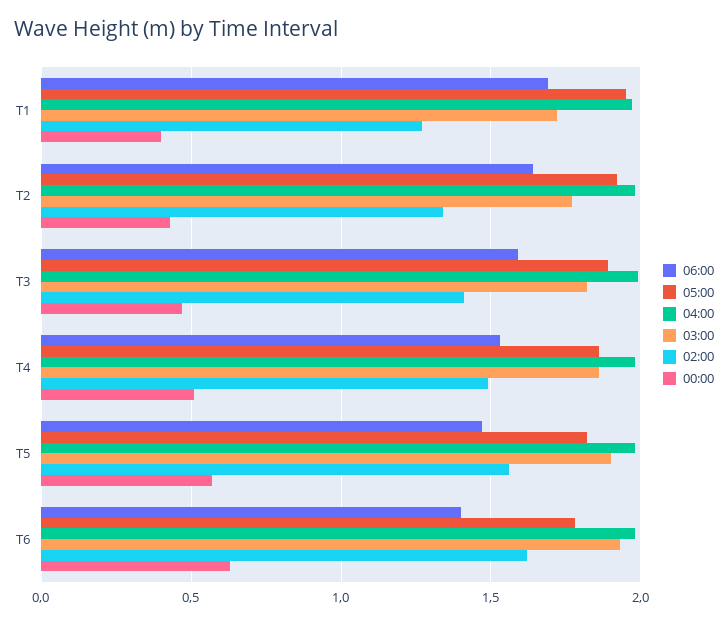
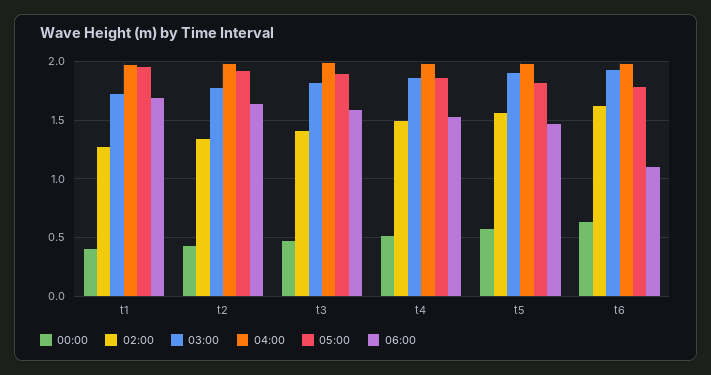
  {
    "06:00": {
      "T1": 1.7,
      "T2": 1.65,
      "T3": 1.6,
      "T4": 1.55,
      "T5": 1.45,
-     "T6": 1.4
+     "T6": 1.1
    },
    "05:00": {
      "T1": 1.95,
      "T2": 1.9,
      "T3": 1.9,
      "T4": 1.85,
      "T5": 1.8,
      "T6": 1.8
    },
    "04:00": {
      "T1": 1.95,
      "T2": 2,
      "T3": 2,
      "T4": 2,
      "T5": 2,
      "T6": 2
    },
    "03:00": {
      "T1": 1.7,
      "T2": 1.75,
      "T3": 1.8,
      "T4": 1.85,
      "T5": 1.9,
      "T6": 1.95
    },
    "02:00": {
      "T1": 1.25,
      "T2": 1.35,
      "T3": 1.4,
      "T4": 1.5,
      "T5": 1.55,
      "T6": 1.6
    },
    "00:00": {
      "T1": 0.4,
      "T2": 0.45,
      "T3": 0.45,
      "T4": 0.5,
      "T5": 0.55,
      "T6": 0.65
    }
  }

